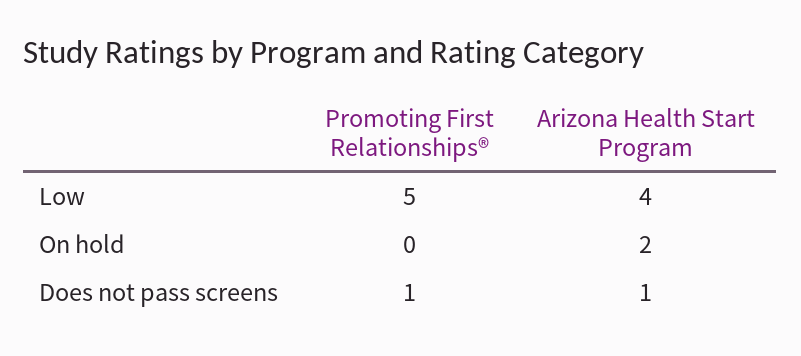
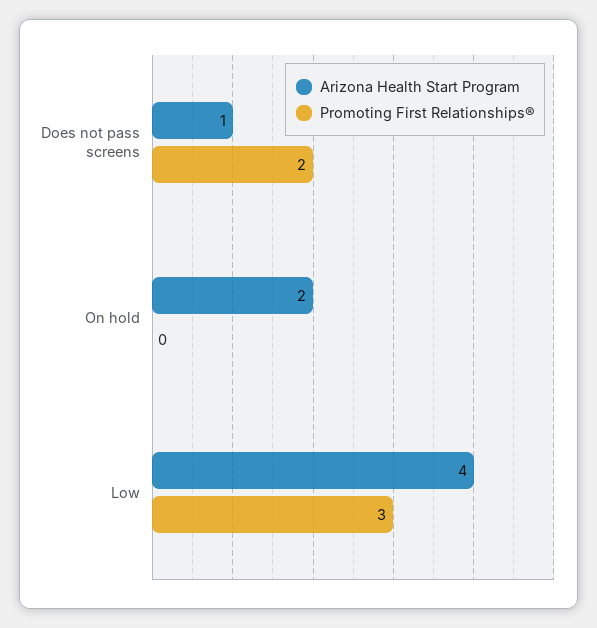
  {
    "Promoting First Relationships®": {
-     "Low": 5,
+     "Low": 3,
      "On hold": 0,
-     "Does not pass screens": 1
+     "Does not pass screens": 2
    },
    "Arizona Health Start Program": {
      "Low": 4,
      "On hold": 2,
      "Does not pass screens": 1
    }
  }

